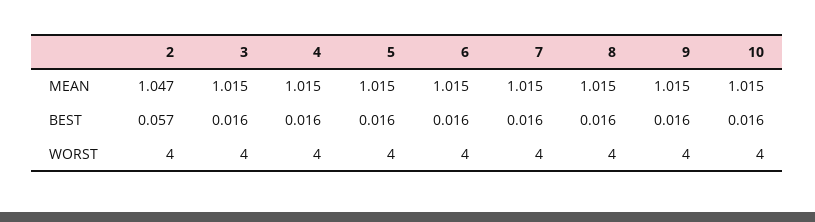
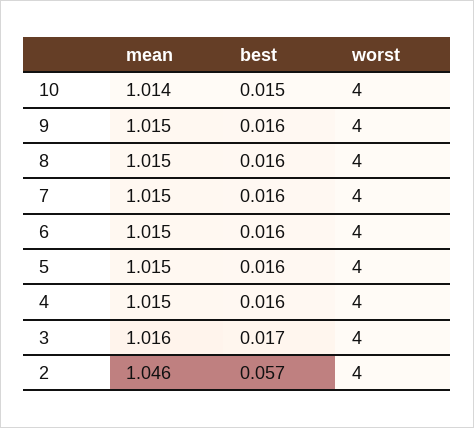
  {
    "2": {
-     "MEAN": 1.047,
+     "MEAN": 1.046,
      "BEST": 0.057,
      "WORST": 4
    },
    "3": {
-     "MEAN": 1.015,
+     "MEAN": 1.016,
-     "BEST": 0.016,
+     "BEST": 0.017,
      "WORST": 4
    },
    "4": {
      "MEAN": 1.015,
      "BEST": 0.016,
      "WORST": 4
    },
    "5": {
      "MEAN": 1.015,
      "BEST": 0.016,
      "WORST": 4
    },
    "6": {
      "MEAN": 1.015,
      "BEST": 0.016,
      "WORST": 4
    },
    "7": {
      "MEAN": 1.015,
      "BEST": 0.016,
      "WORST": 4
    },
    "8": {
      "MEAN": 1.015,
      "BEST": 0.016,
      "WORST": 4
    },
    "9": {
      "MEAN": 1.015,
      "BEST": 0.016,
      "WORST": 4
    },
    "10": {
-     "MEAN": 1.015,
+     "MEAN": 1.014,
-     "BEST": 0.016,
+     "BEST": 0.015,
      "WORST": 4
    }
  }

